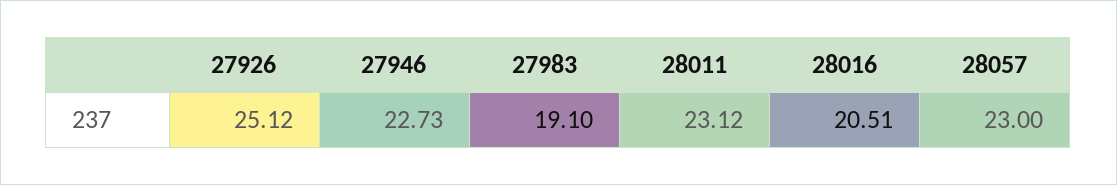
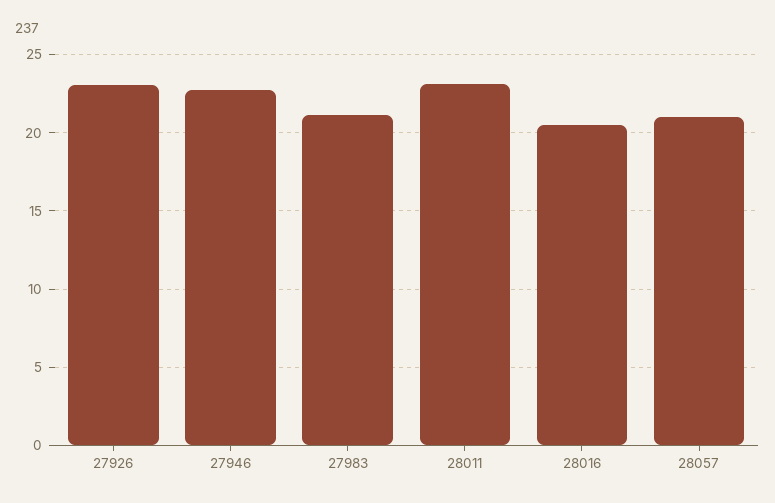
  {
-   "27926": 25.12,
+   "27926": 23,
    "27946": 22.73,
-   "27983": 19.1,
+   "27983": 21,
    "28011": 23.12,
    "28016": 20.51,
-   "28057": 23
+   "28057": 21
  }

